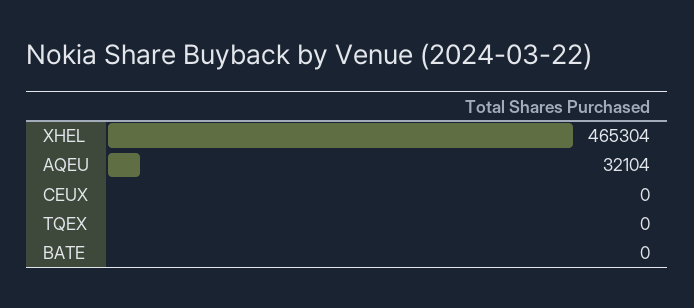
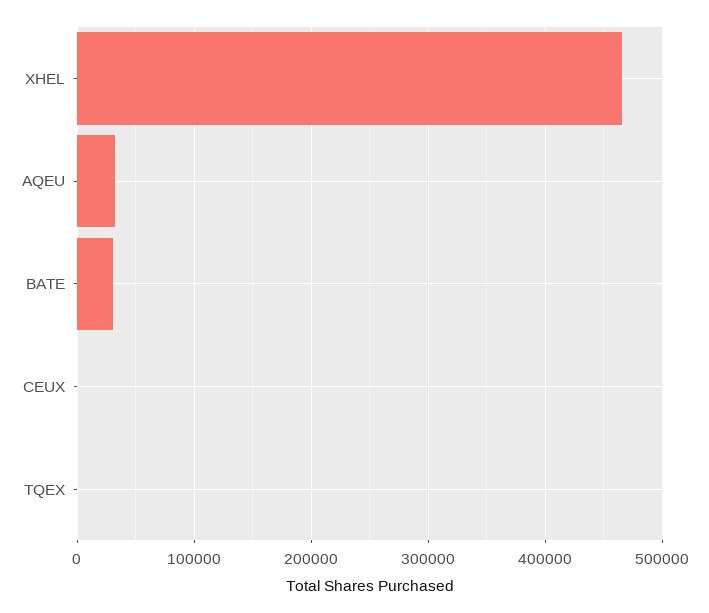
  {
    "XHEL": 465304,
    "AQEU": 32104,
    "CEUX": 0,
    "TQEX": 0,
-   "BATE": 0
+   "BATE": 30000
  }

